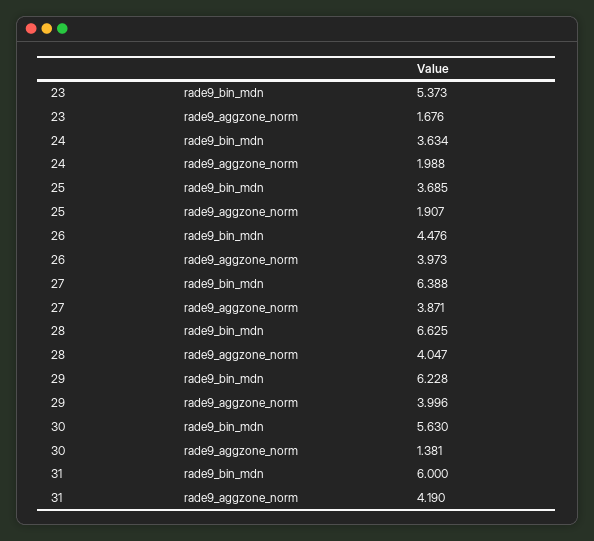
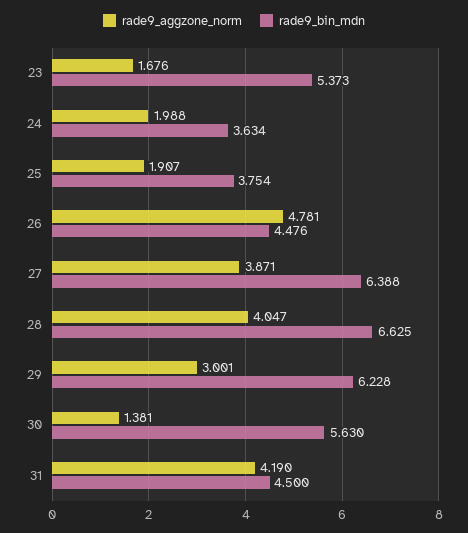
  {
    "rade9_bin_mdn": {
      "23": 5.373,
      "24": 3.634,
-     "25": 3.685,
+     "25": 3.754,
      "26": 4.476,
      "27": 6.388,
      "28": 6.625,
      "29": 6.228,
      "30": 5.63,
-     "31": 6
+     "31": 4.5
    },
    "rade9_aggzone_norm": {
      "23": 1.676,
      "24": 1.988,
      "25": 1.907,
-     "26": 3.973,
+     "26": 4.781,
      "27": 3.871,
      "28": 4.047,
-     "29": 3.996,
+     "29": 3.001,
      "30": 1.381,
      "31": 4.19
    }
  }

